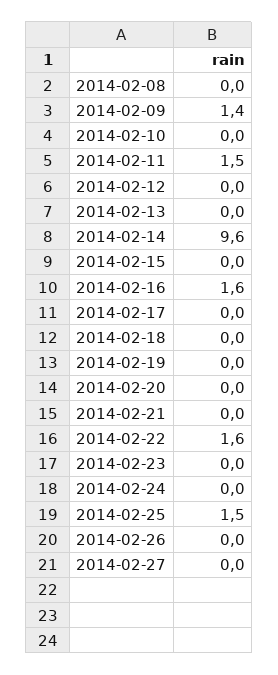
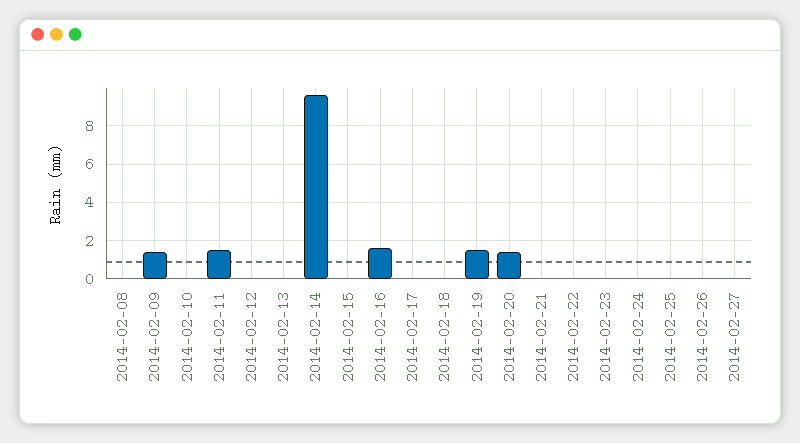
  {
    "2014-02-08": 0,
    "2014-02-09": 1.4,
    "2014-02-10": 0,
    "2014-02-11": 1.5,
    "2014-02-12": 0,
    "2014-02-13": 0,
    "2014-02-14": 9.6,
    "2014-02-15": 0,
    "2014-02-16": 1.6,
    "2014-02-17": 0,
    "2014-02-18": 0,
-   "2014-02-19": 0,
+   "2014-02-19": 1.5,
-   "2014-02-20": 0,
+   "2014-02-20": 1.5,
    "2014-02-21": 0,
-   "2014-02-22": 1.6,
+   "2014-02-22": 0,
    "2014-02-23": 0,
    "2014-02-24": 0,
-   "2014-02-25": 1.5,
+   "2014-02-25": 0,
    "2014-02-26": 0,
    "2014-02-27": 0
  }

